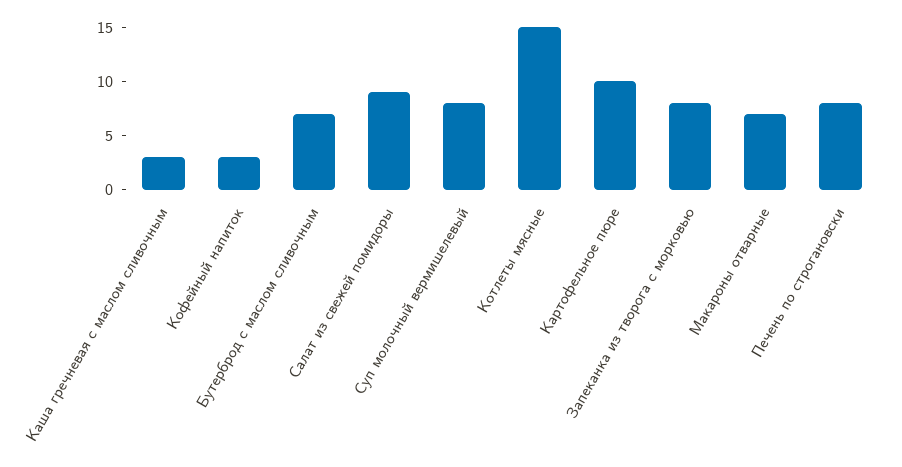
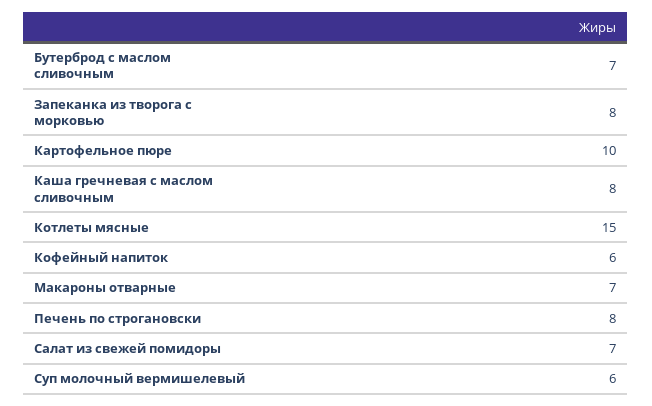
  {
-   "Каша гречневая с маслом сливочным": 3,
+   "Каша гречневая с маслом сливочным": 8,
-   "Кофейный напиток": 3,
+   "Кофейный напиток": 6,
    "Бутерброд с маслом сливочным": 7,
-   "Салат из свежей помидоры": 9,
+   "Салат из свежей помидоры": 7,
-   "Суп молочный вермишелевый": 8,
+   "Суп молочный вермишелевый": 6,
    "Котлеты мясные": 15,
    "Картофельное пюре": 10,
    "Запеканка из творога с морковью": 8,
    "Макароны отварные": 7,
    "Печень по строгановски": 8
  }

